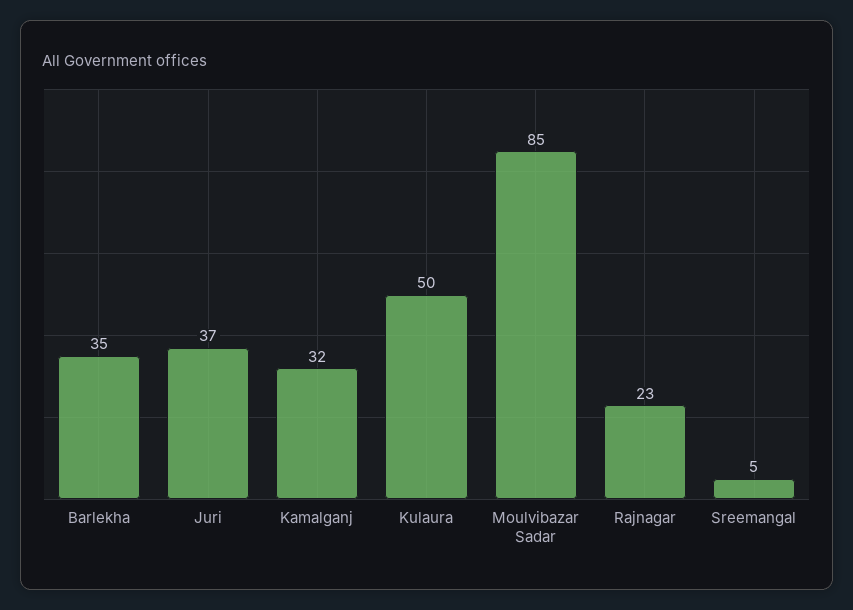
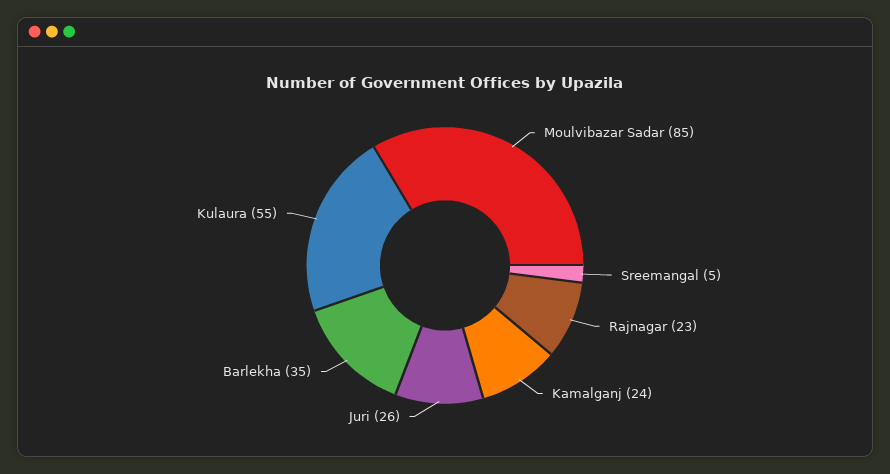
  {
    "Barlekha": 35,
-   "Juri": 37,
+   "Juri": 26,
-   "Kamalganj": 32,
+   "Kamalganj": 24,
-   "Kulaura": 50,
+   "Kulaura": 55,
    "Moulvibazar Sadar": 85,
    "Rajnagar": 23,
    "Sreemangal": 5
  }

